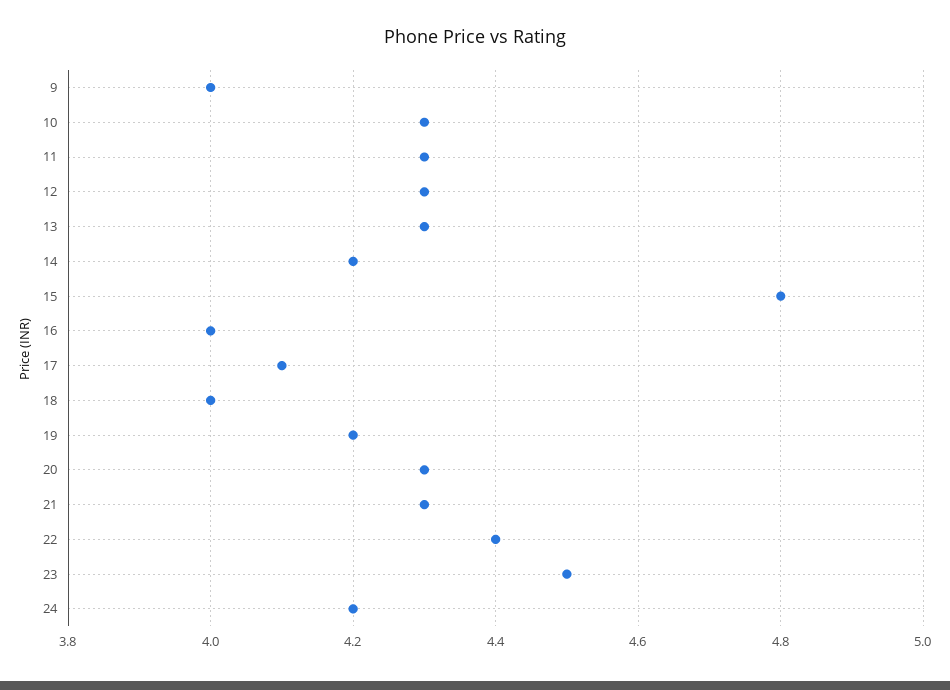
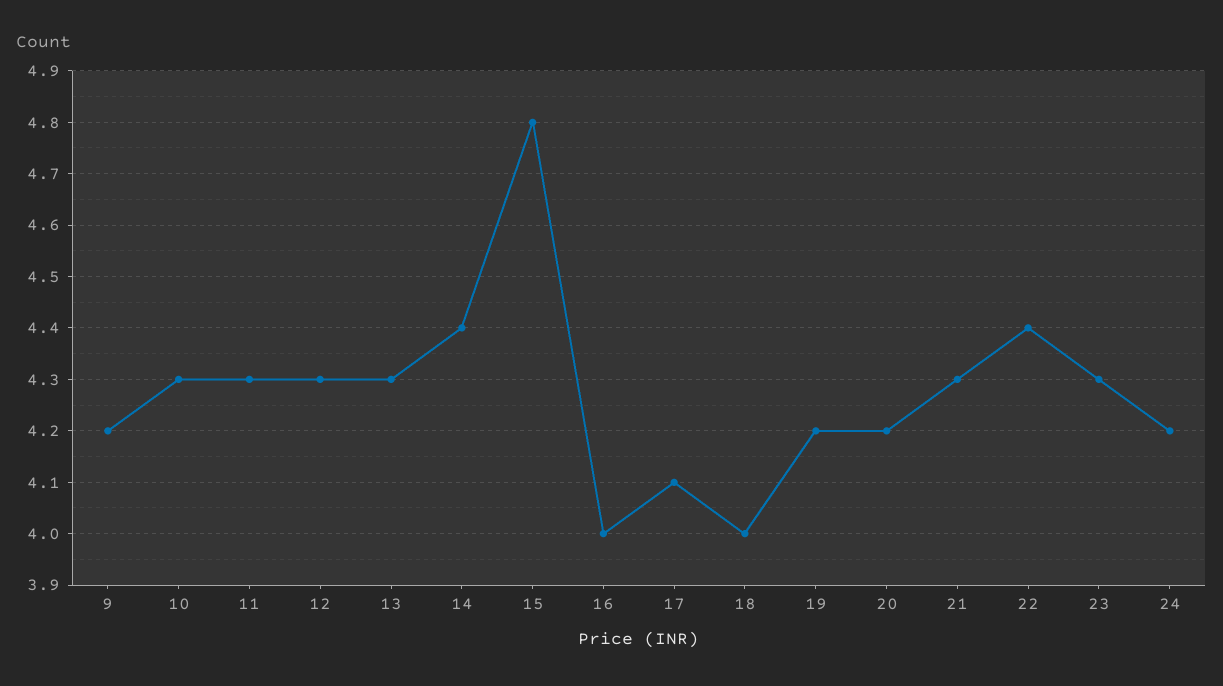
  {
-   "9": 4,
+   "9": 4.2,
    "10": 4.3,
    "11": 4.3,
    "12": 4.3,
    "13": 4.3,
-   "14": 4.2,
+   "14": 4.4,
    "15": 4.8,
    "16": 4,
    "17": 4.1,
    "18": 4,
    "19": 4.2,
-   "20": 4.3,
+   "20": 4.2,
    "21": 4.3,
    "22": 4.4,
-   "23": 4.5,
+   "23": 4.3,
    "24": 4.2
  }

